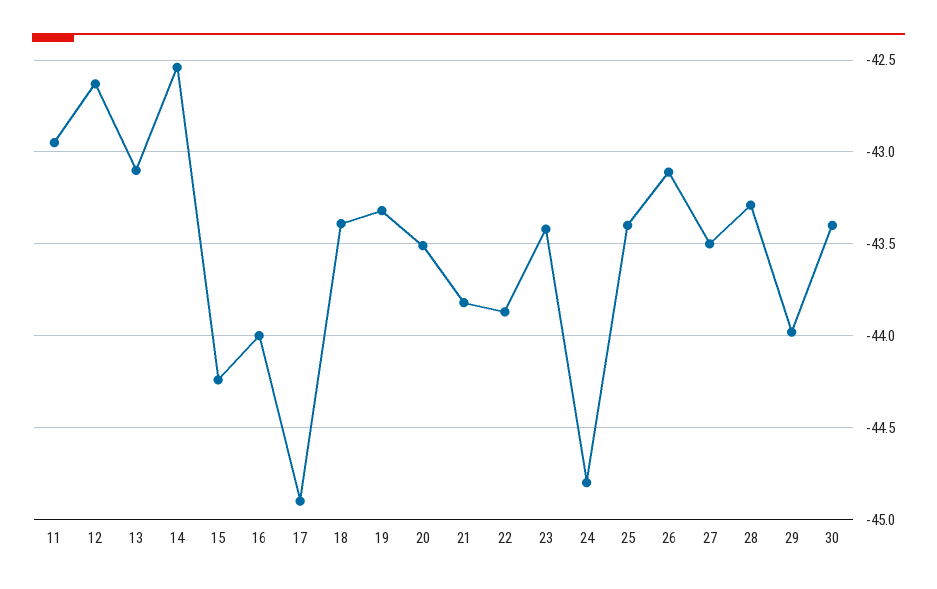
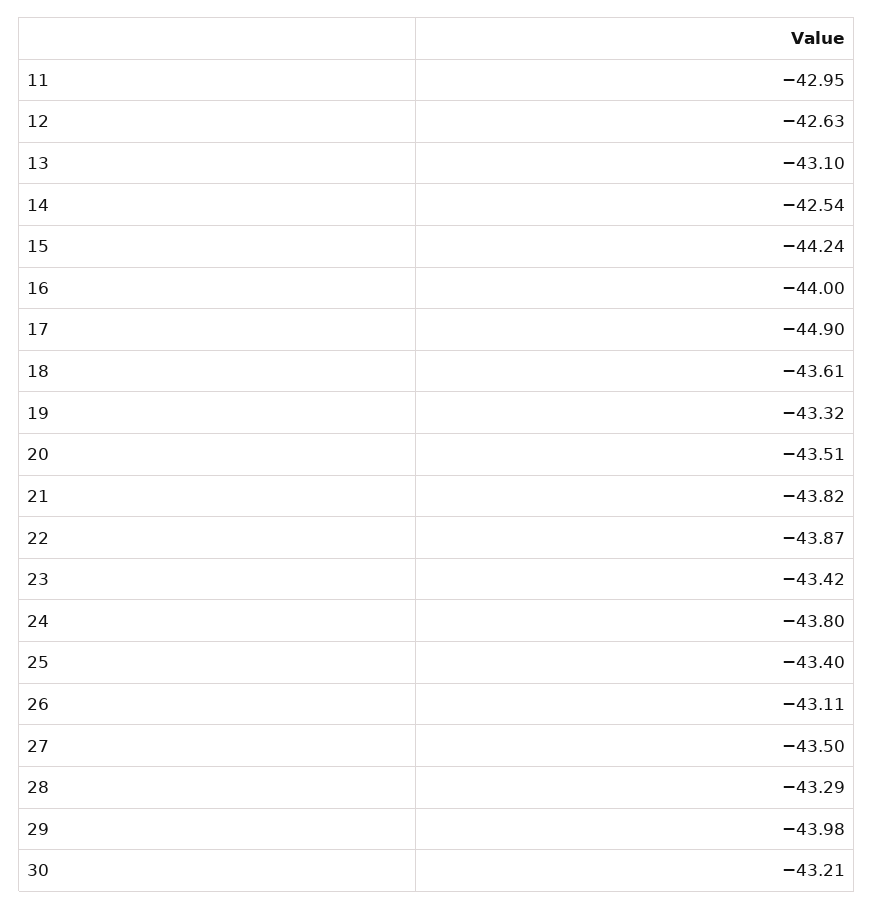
  {
    "11": -42.95,
    "12": -42.63,
    "13": -43.1,
    "14": -42.54,
    "15": -44.24,
    "16": -44,
    "17": -44.9,
-   "18": -43.4,
+   "18": -43.61,
    "19": -43.32,
    "20": -43.51,
    "21": -43.82,
    "22": -43.87,
    "23": -43.42,
-   "24": -44.8,
+   "24": -43.8,
    "25": -43.4,
    "26": -43.11,
    "27": -43.5,
    "28": -43.29,
    "29": -43.98,
-   "30": -43.4
+   "30": -43.21
  }

